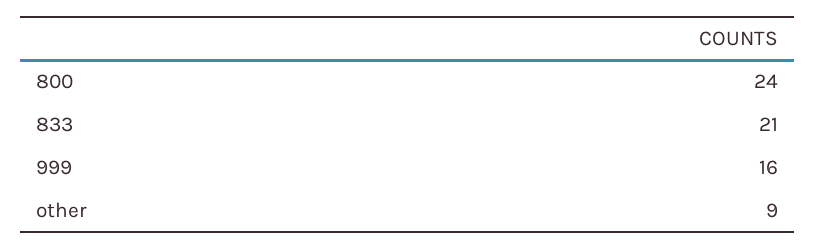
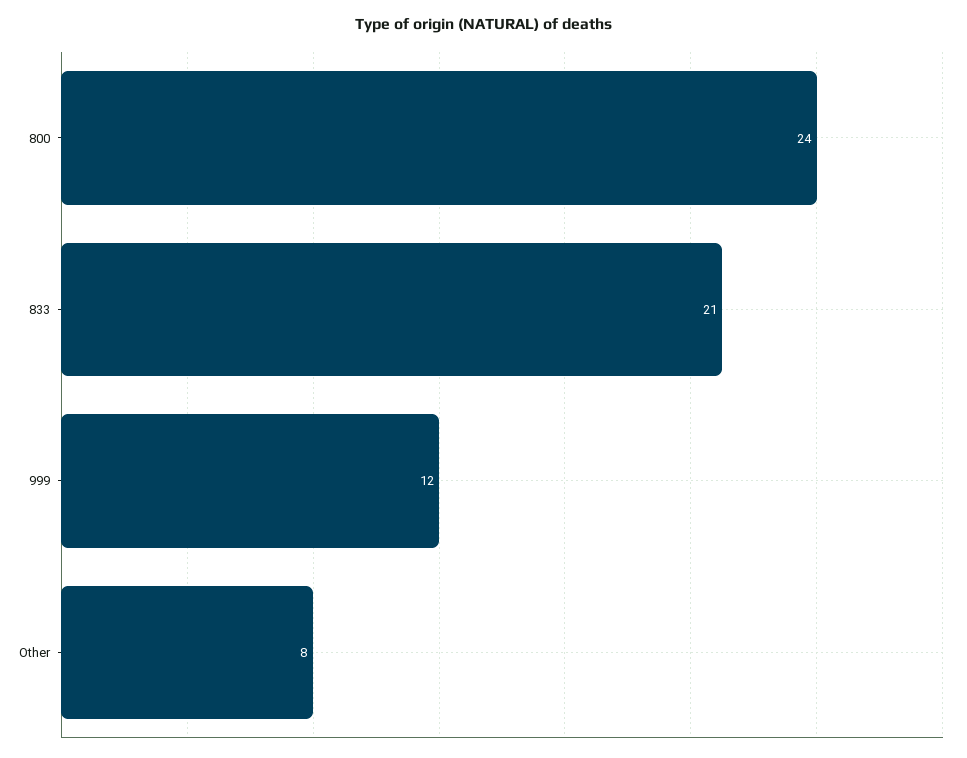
  {
    "800": 24,
    "833": 21,
-   "999": 16,
+   "999": 12,
-   "other": 9
+   "other": 8
  }

